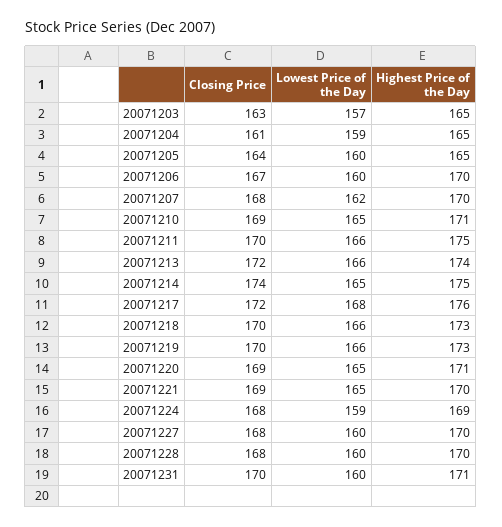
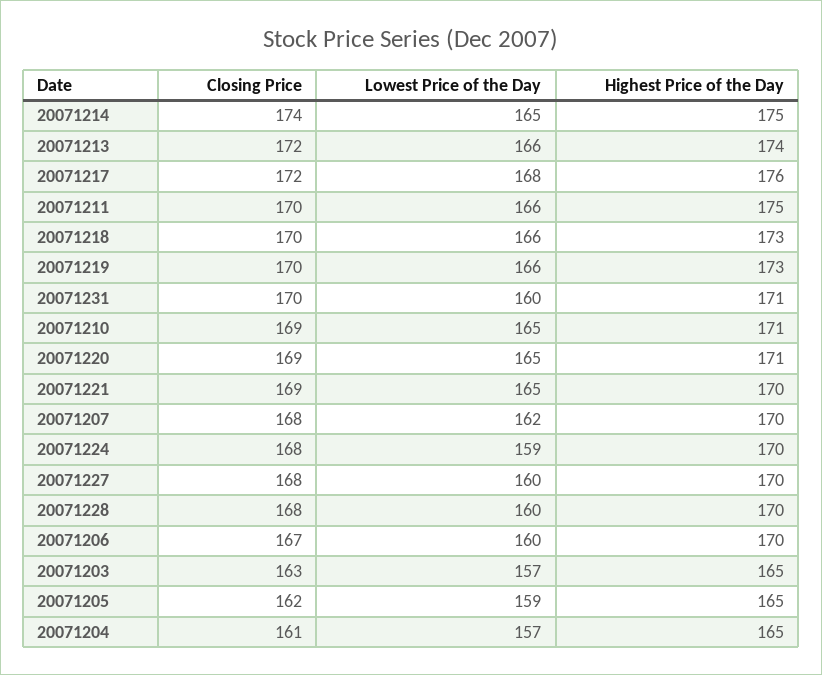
  {
    "Closing Price": {
      "20071203": 163,
      "20071204": 161,
-     "20071205": 164,
+     "20071205": 162,
      "20071206": 167,
      "20071207": 168,
      "20071210": 169,
      "20071211": 170,
      "20071213": 172,
      "20071214": 174,
      "20071217": 172,
      "20071218": 170,
      "20071219": 170,
      "20071220": 169,
      "20071221": 169,
      "20071224": 168,
      "20071227": 168,
      "20071228": 168,
      "20071231": 170
    },
    "Lowest Price of the Day": {
      "20071203": 157,
-     "20071204": 159,
+     "20071204": 157,
-     "20071205": 160,
+     "20071205": 159,
      "20071206": 160,
      "20071207": 162,
      "20071210": 165,
      "20071211": 166,
      "20071213": 166,
      "20071214": 165,
      "20071217": 168,
      "20071218": 166,
      "20071219": 166,
      "20071220": 165,
      "20071221": 165,
      "20071224": 159,
      "20071227": 160,
      "20071228": 160,
      "20071231": 160
    },
    "Highest Price of the Day": {
      "20071203": 165,
      "20071204": 165,
      "20071205": 165,
      "20071206": 170,
      "20071207": 170,
      "20071210": 171,
      "20071211": 175,
      "20071213": 174,
      "20071214": 175,
      "20071217": 176,
      "20071218": 173,
      "20071219": 173,
      "20071220": 171,
      "20071221": 170,
-     "20071224": 169,
+     "20071224": 170,
      "20071227": 170,
      "20071228": 170,
      "20071231": 171
    }
  }

